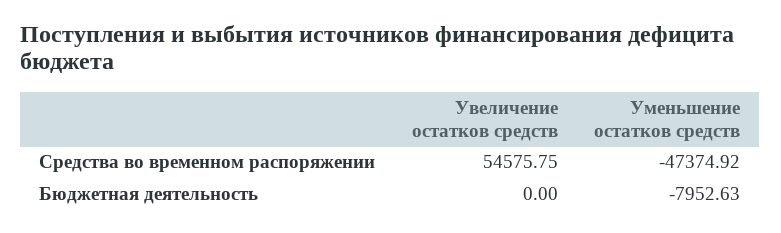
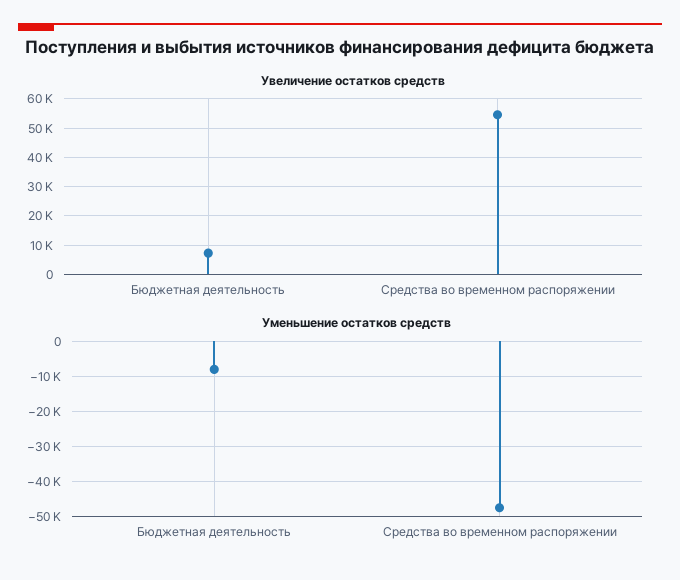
  {
    "Увеличение остатков средств": {
      "Средства во временном распоряжении": 54575.75,
-     "Бюджетная деятельность": 0
+     "Бюджетная деятельность": 7500
    },
    "Уменьшение остатков средств": {
      "Средства во временном распоряжении": -47374.92,
      "Бюджетная деятельность": -7952.63
    }
  }

